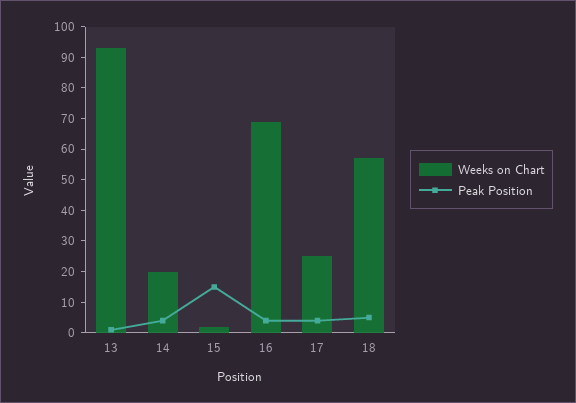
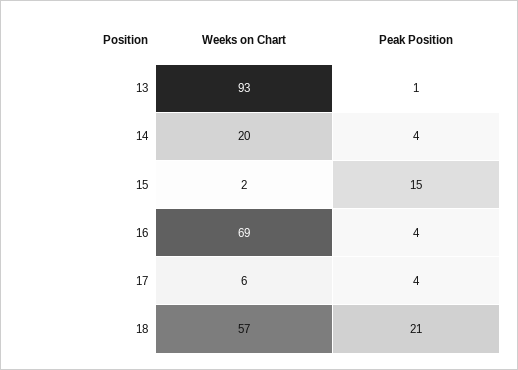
  {
    "Weeks on Chart": {
      "13": 93,
      "14": 20,
      "15": 2,
      "16": 69,
-     "17": 25,
+     "17": 6,
      "18": 57
    },
    "Peak Position": {
      "13": 1,
      "14": 4,
      "15": 15,
      "16": 4,
      "17": 4,
-     "18": 5
+     "18": 21
    }
  }

